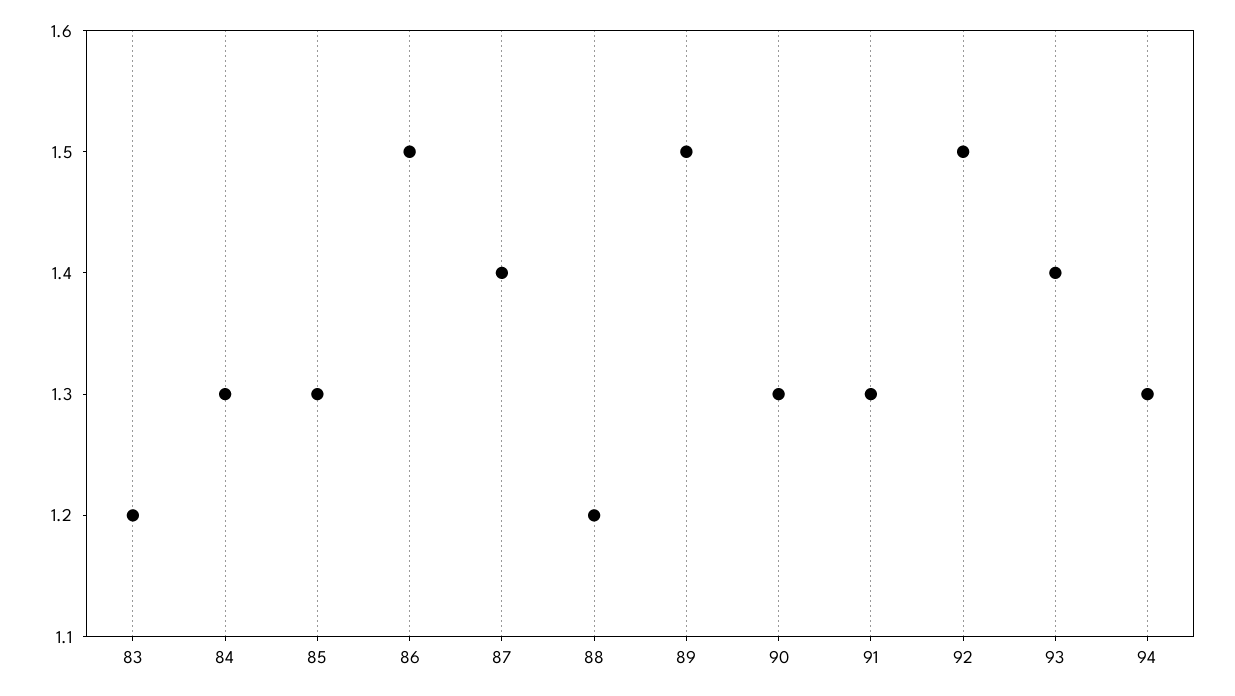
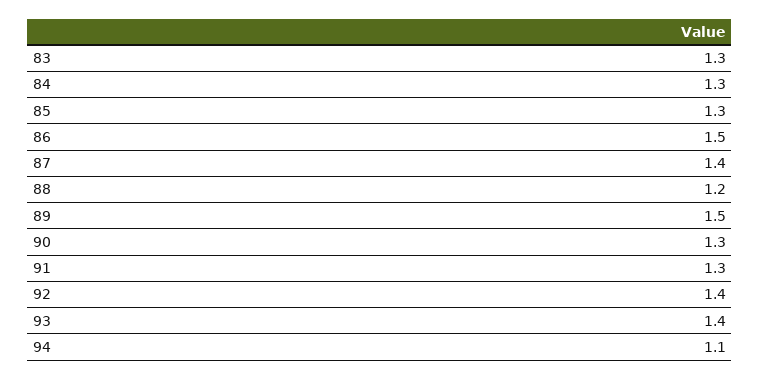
  {
-   "83": 1.2,
+   "83": 1.3,
    "84": 1.3,
    "85": 1.3,
    "86": 1.5,
    "87": 1.4,
    "88": 1.2,
    "89": 1.5,
    "90": 1.3,
    "91": 1.3,
-   "92": 1.5,
+   "92": 1.4,
    "93": 1.4,
-   "94": 1.3
+   "94": 1.1
  }

